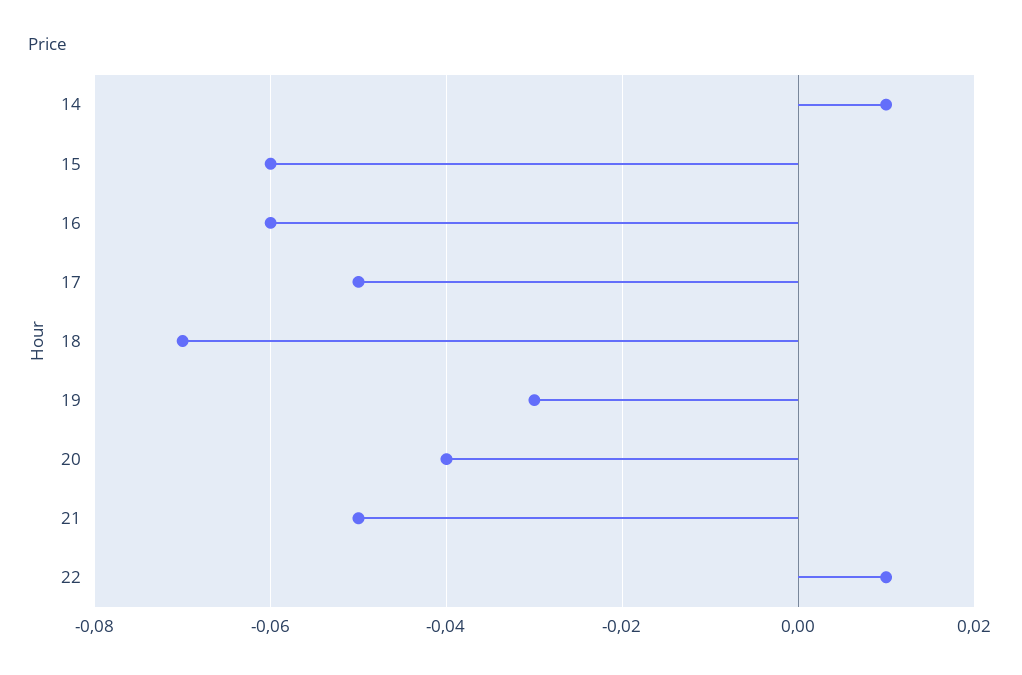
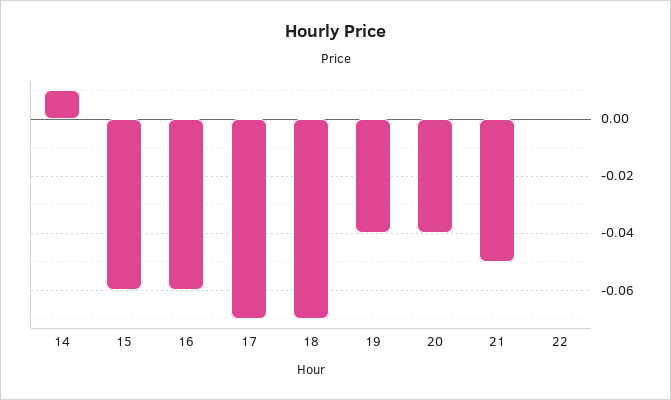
  {
    "14": 0.01,
    "15": -0.06,
    "16": -0.06,
-   "17": -0.05,
+   "17": -0.07,
    "18": -0.07,
-   "19": -0.03,
+   "19": -0.04,
    "20": -0.04,
    "21": -0.05,
-   "22": 0.01
+   "22": 0
  }

